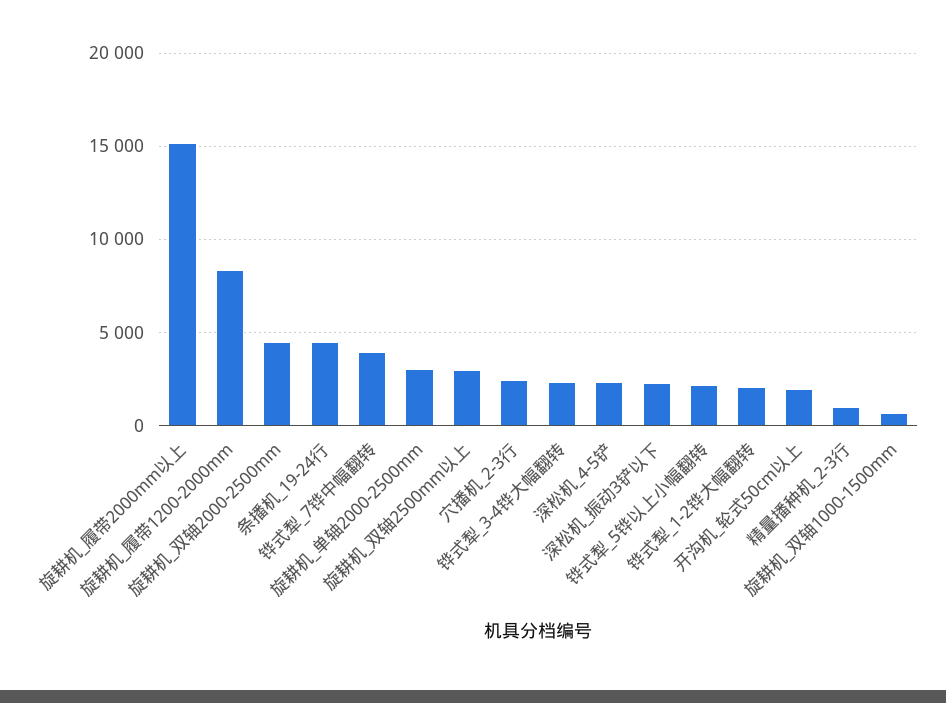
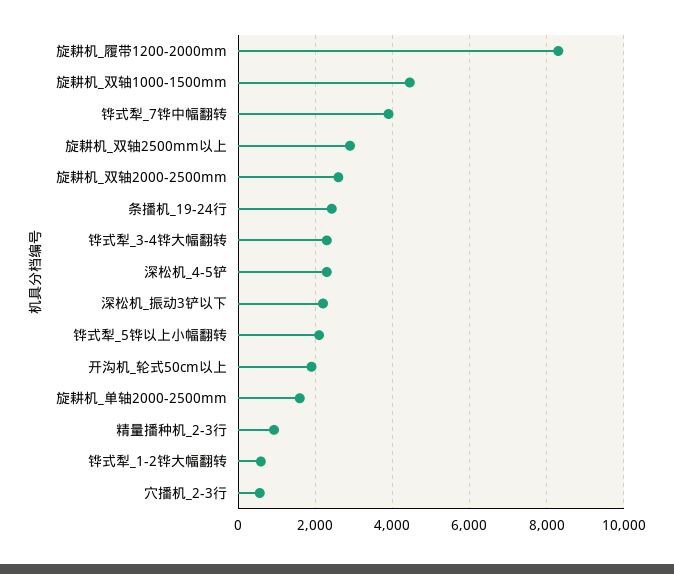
  {
-   "旋耕机_履带2000mm以上": 15000,
    "旋耕机_履带1200-2000mm": 8400,
-   "旋耕机_双轴2000-2500mm": 4500,
+   "旋耕机_双轴2000-2500mm": 2600,
-   "条播机_19-24行": 4500,
+   "条播机_19-24行": 2400,
    "铧式犁_7铧中幅翻转": 4000,
-   "旋耕机_单轴2000-2500mm": 3000,
+   "旋耕机_单轴2000-2500mm": 1600,
    "旋耕机_双轴2500mm以上": 3000,
-   "穴播机_2-3行": 2500,
+   "穴播机_2-3行": 600,
    "铧式犁_3-4铧大幅翻转": 2400,
    "深松机_4-5铲": 2400,
    "深松机_振动3铲以下": 2200,
    "铧式犁_5铧以上小幅翻转": 2200,
-   "铧式犁_1-2铧大幅翻转": 2000,
+   "铧式犁_1-2铧大幅翻转": 600,
    "开沟机_轮式50cm以上": 2000,
    "精量播种机_2-3行": 1000,
-   "旋耕机_双轴1000-1500mm": 500
+   "旋耕机_双轴1000-1500mm": 4400
  }

